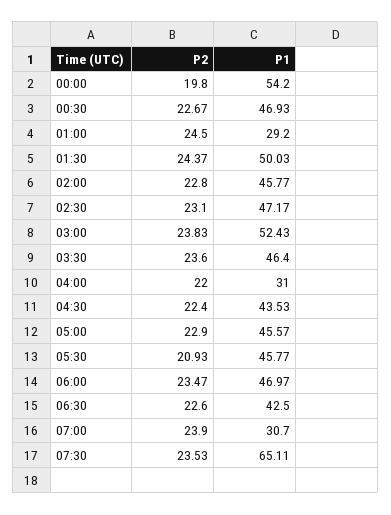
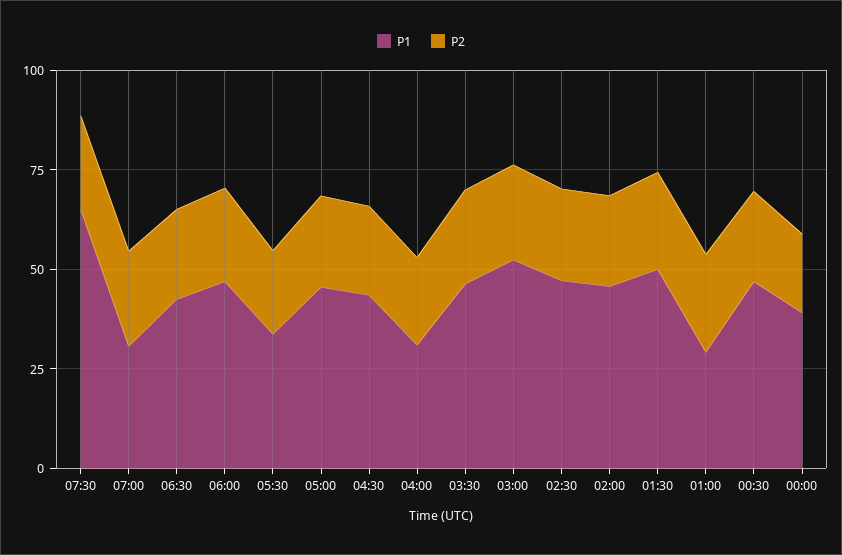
  {
    "P2": {
      "00:00": 19.8,
      "00:30": 22.67,
      "01:00": 24.5,
      "01:30": 24.37,
      "02:00": 22.8,
      "02:30": 23.1,
      "03:00": 23.83,
      "03:30": 23.6,
      "04:00": 22,
      "04:30": 22.4,
      "05:00": 22.9,
      "05:30": 20.93,
      "06:00": 23.47,
      "06:30": 22.6,
      "07:00": 23.9,
      "07:30": 23.53
    },
    "P1": {
-     "00:00": 54.2,
+     "00:00": 40,
      "00:30": 46.93,
      "01:00": 29.2,
      "01:30": 50.03,
      "02:00": 45.77,
      "02:30": 47.17,
      "03:00": 52.43,
      "03:30": 46.4,
      "04:00": 31,
      "04:30": 43.53,
      "05:00": 45.57,
-     "05:30": 45.77,
+     "05:30": 35,
      "06:00": 46.97,
      "06:30": 42.5,
      "07:00": 30.7,
      "07:30": 65.11
    }
  }

